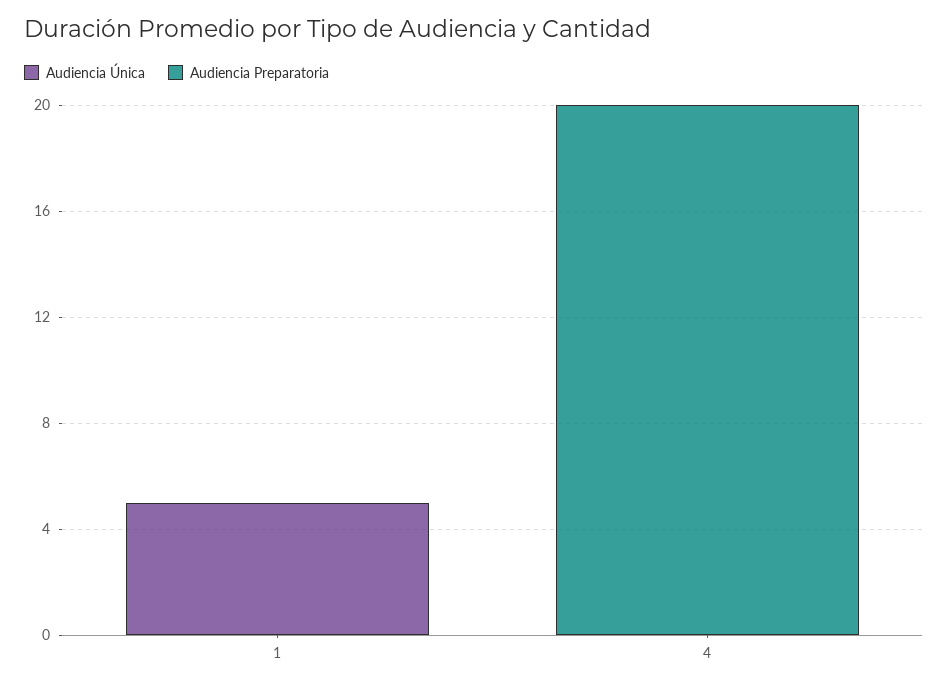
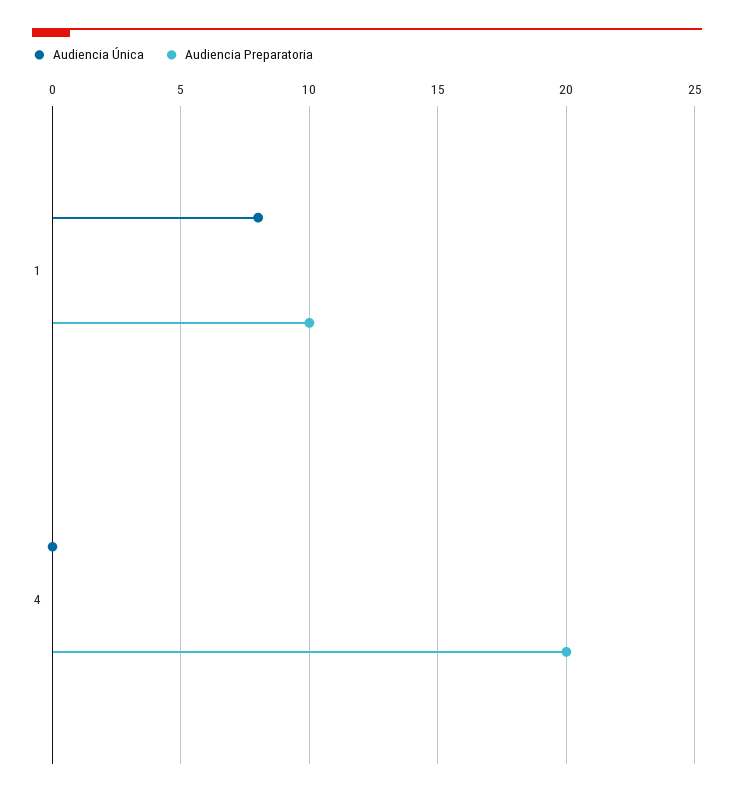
  {
    "Audiencia Única": {
-     "1": 5,
+     "1": 8,
      "4": 0
    },
    "Audiencia Preparatoria": {
-     "1": 0,
+     "1": 10,
      "4": 20
    }
  }

